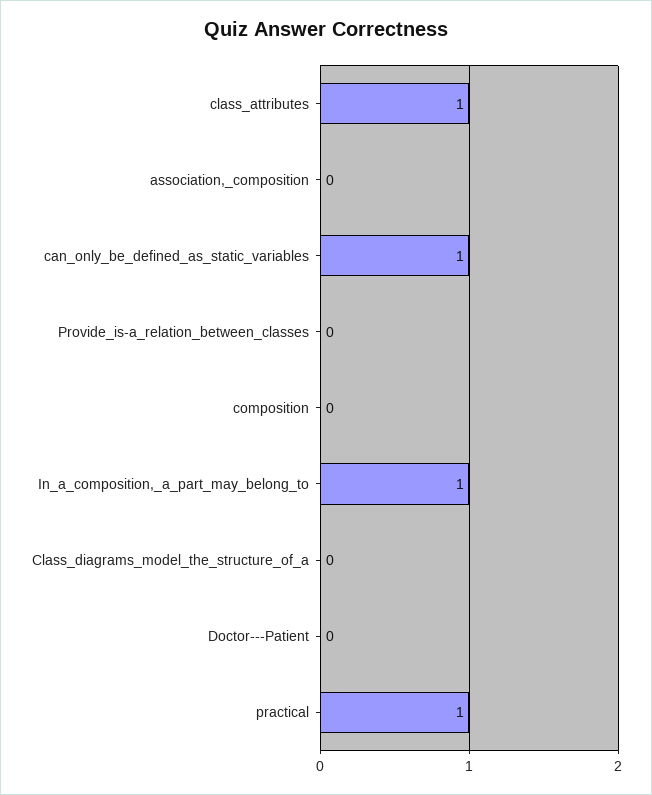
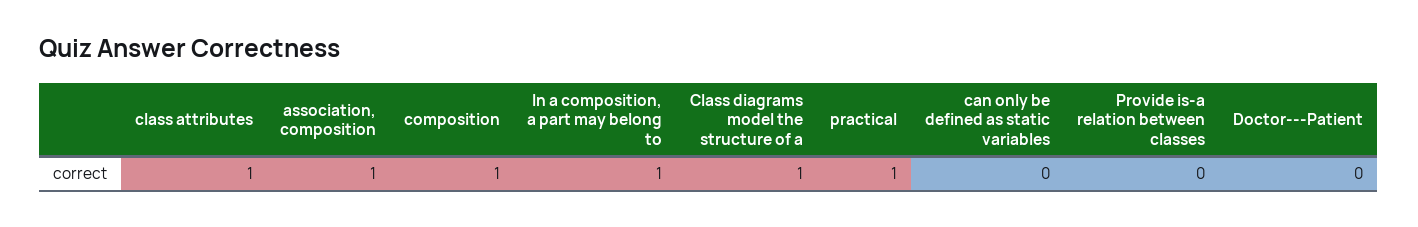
  {
    "class_attributes": 1,
-   "association,_composition": 0,
+   "association,_composition": 1,
-   "can_only_be_defined_as_static_variables": 1,
+   "can_only_be_defined_as_static_variables": 0,
    "Provide_is-a_relation_between_classes": 0,
-   "composition": 0,
+   "composition": 1,
    "In_a_composition,_a_part_may_belong_to": 1,
-   "Class_diagrams_model_the_structure_of_a": 0,
+   "Class_diagrams_model_the_structure_of_a": 1,
    "Doctor---Patient": 0,
    "practical": 1
  }

